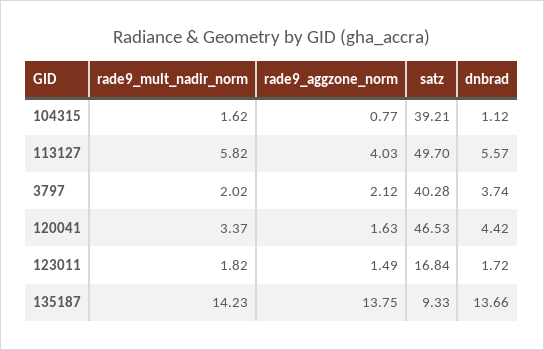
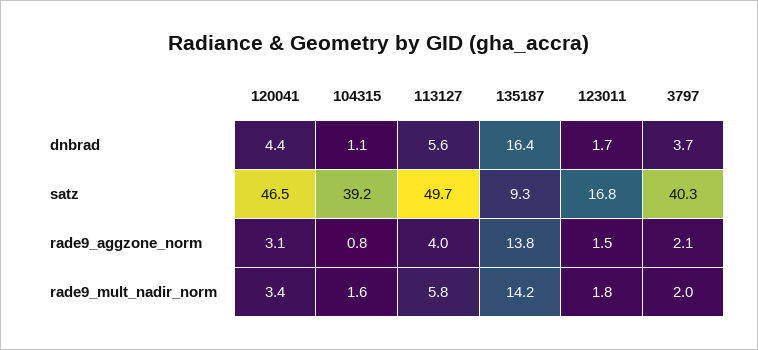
  {
    "rade9_mult_nadir_norm": {
      "104315": 1.62,
      "113127": 5.82,
      "3797": 2.02,
      "120041": 3.37,
      "123011": 1.82,
      "135187": 14.23
    },
    "rade9_aggzone_norm": {
      "104315": 0.77,
      "113127": 4.03,
      "3797": 2.12,
-     "120041": 1.63,
+     "120041": 3.1,
      "123011": 1.49,
      "135187": 13.75
    },
    "satz": {
      "104315": 39.21,
      "113127": 49.7,
      "3797": 40.28,
      "120041": 46.53,
      "123011": 16.84,
      "135187": 9.33
    },
    "dnbrad": {
      "104315": 1.12,
      "113127": 5.57,
      "3797": 3.74,
      "120041": 4.42,
      "123011": 1.72,
-     "135187": 13.66
+     "135187": 16.4
    }
  }

